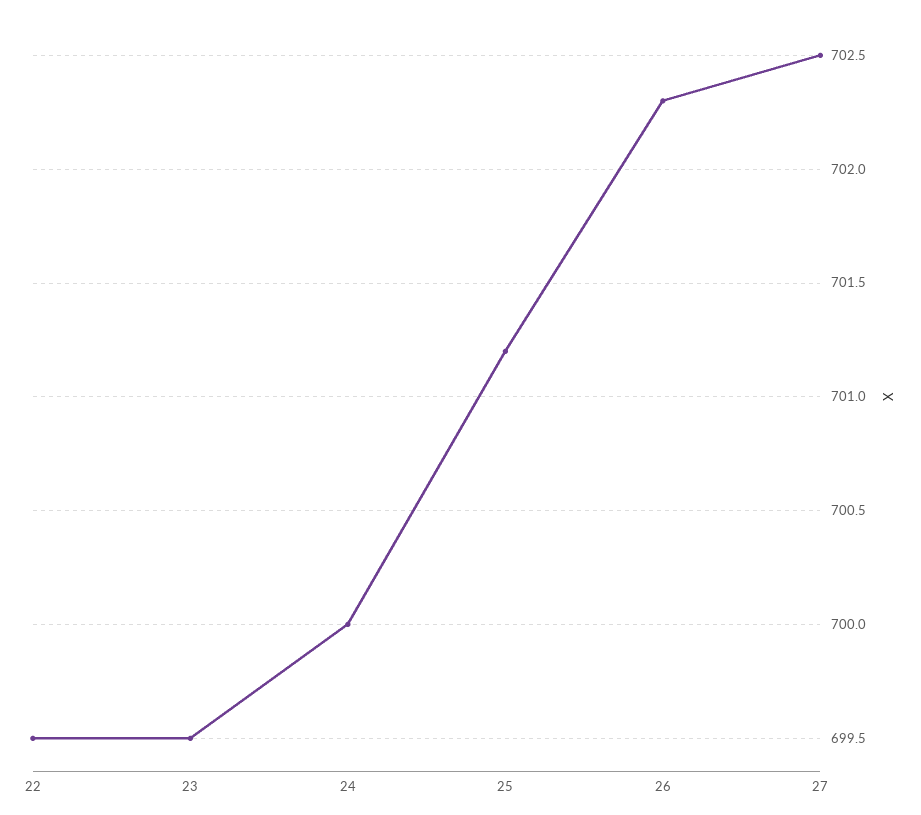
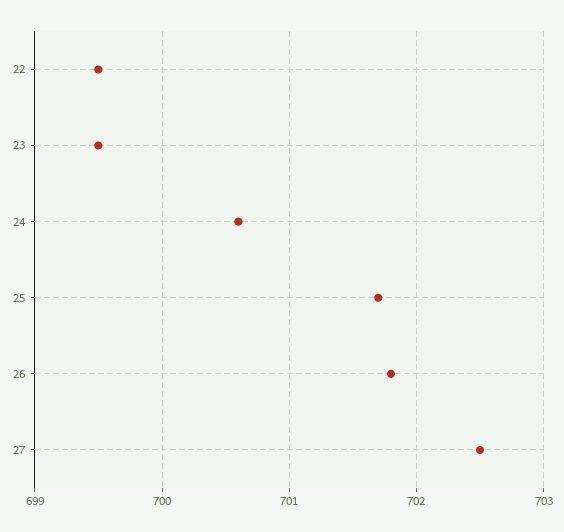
  {
    "22": 699.5,
    "23": 699.5,
-   "24": 700,
+   "24": 700.6,
-   "25": 701.2,
+   "25": 701.7,
-   "26": 702.3,
+   "26": 701.8,
    "27": 702.5
  }

